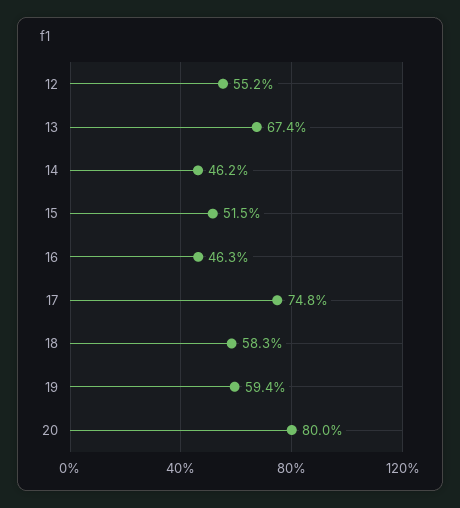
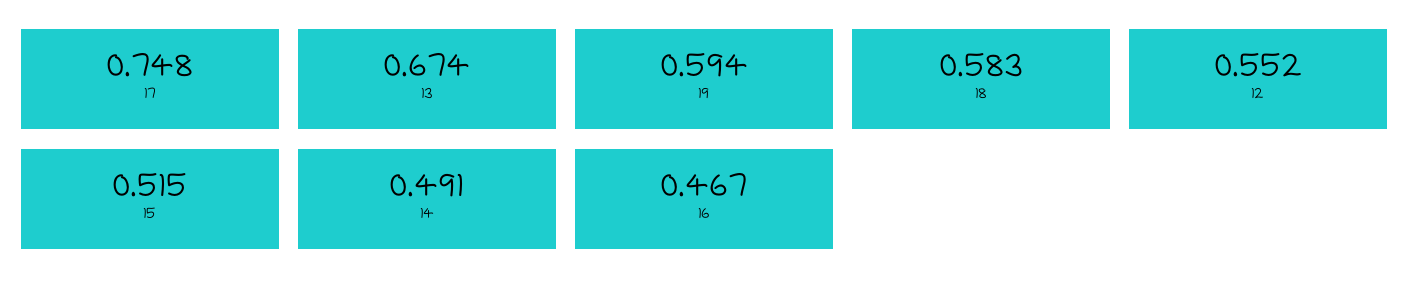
  {
    "12": 0.552,
    "13": 0.674,
-   "14": 0.462,
+   "14": 0.491,
    "15": 0.515,
-   "16": 0.463,
+   "16": 0.467,
    "17": 0.748,
    "18": 0.583,
-   "19": 0.594,
+   "19": 0.594
-   "20": 0.8
  }

